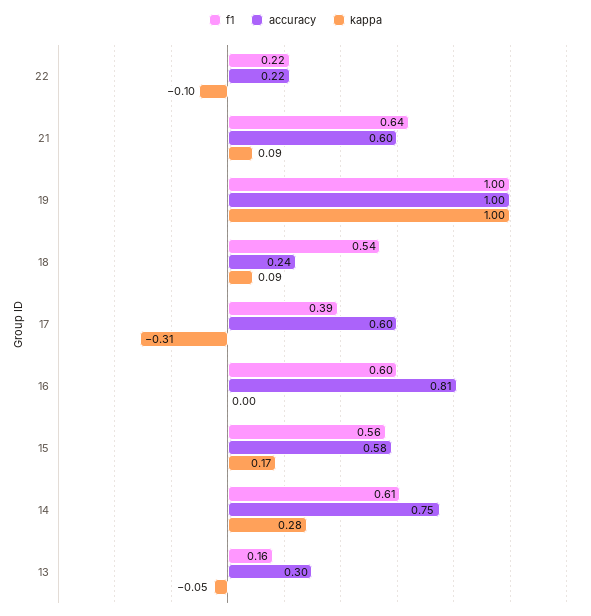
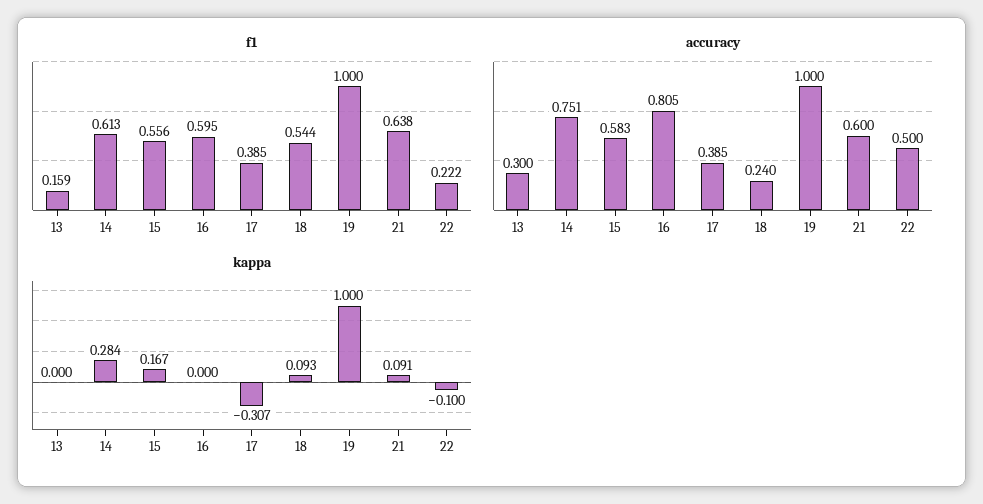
  {
    "f1": {
      "22": 0.222,
      "21": 0.638,
      "19": 1,
      "18": 0.544,
      "17": 0.385,
      "16": 0.595,
      "15": 0.556,
      "14": 0.613,
      "13": 0.159
    },
    "accuracy": {
-     "22": 0.22,
+     "22": 0.5,
      "21": 0.6,
      "19": 1,
      "18": 0.24,
-     "17": 0.6,
+     "17": 0.385,
      "16": 0.805,
      "15": 0.583,
      "14": 0.751,
      "13": 0.3
    },
    "kappa": {
      "22": -0.1,
      "21": 0.091,
      "19": 1,
      "18": 0.093,
      "17": -0.307,
      "16": 0,
      "15": 0.167,
      "14": 0.284,
-     "13": -0.05
+     "13": 0
    }
  }

